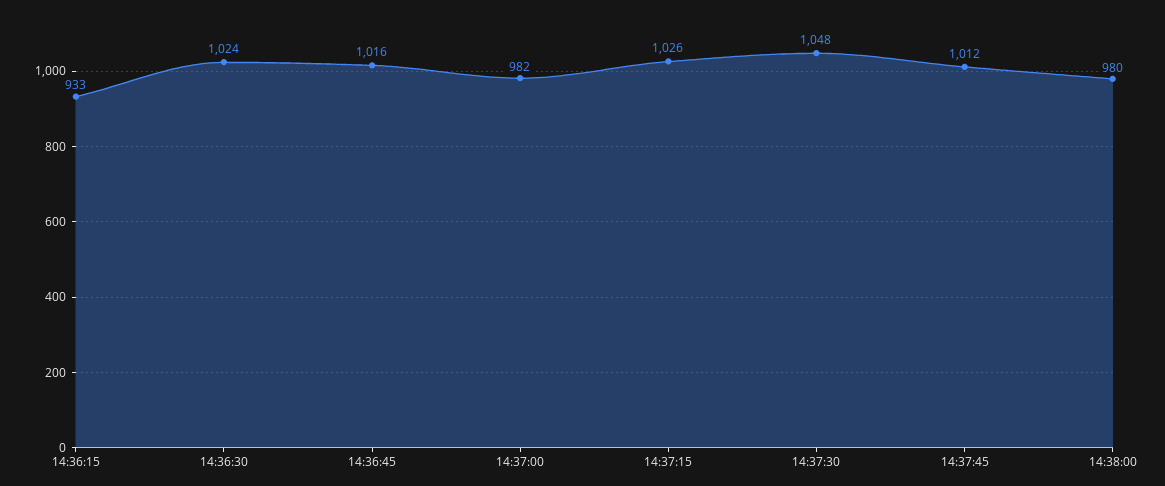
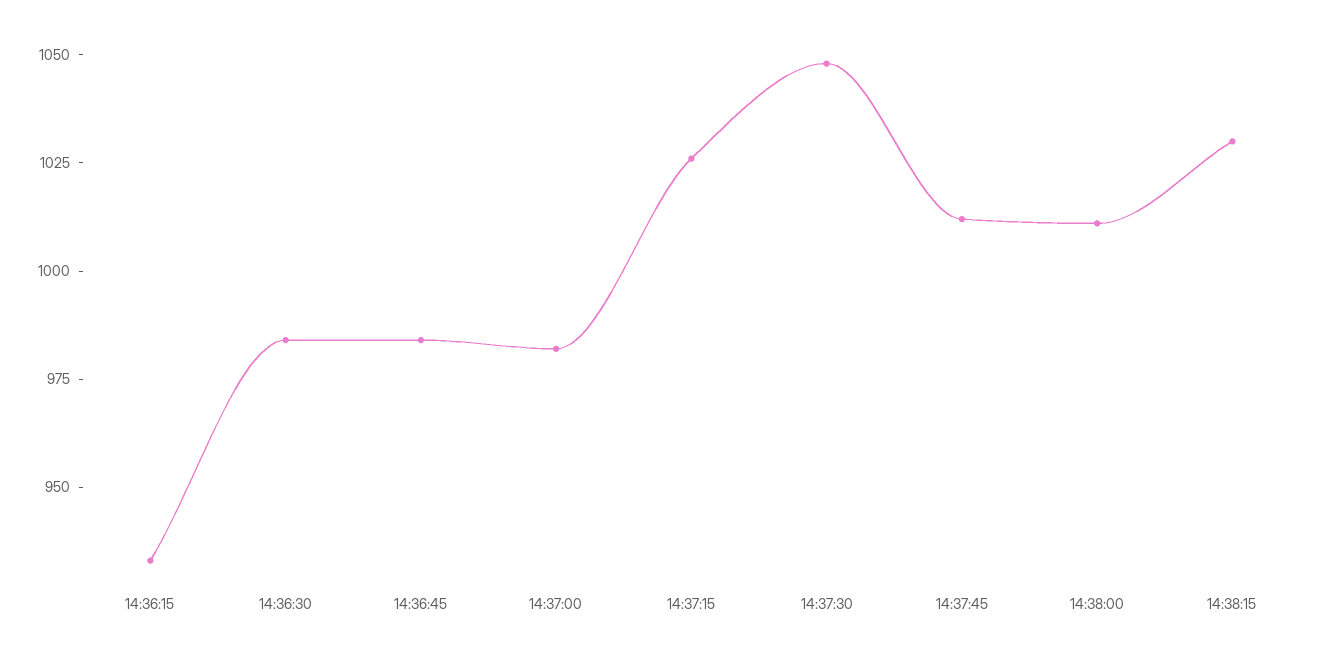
  {
    "14:36:15": 933,
-   "14:36:30": 1024,
+   "14:36:30": 985,
-   "14:36:45": 1016,
+   "14:36:45": 985,
    "14:37:00": 982,
    "14:37:15": 1026,
    "14:37:30": 1048,
    "14:37:45": 1012,
-   "14:38:00": 980
+   "14:38:00": 1010,
+   "14:38:15": 1030
  }

